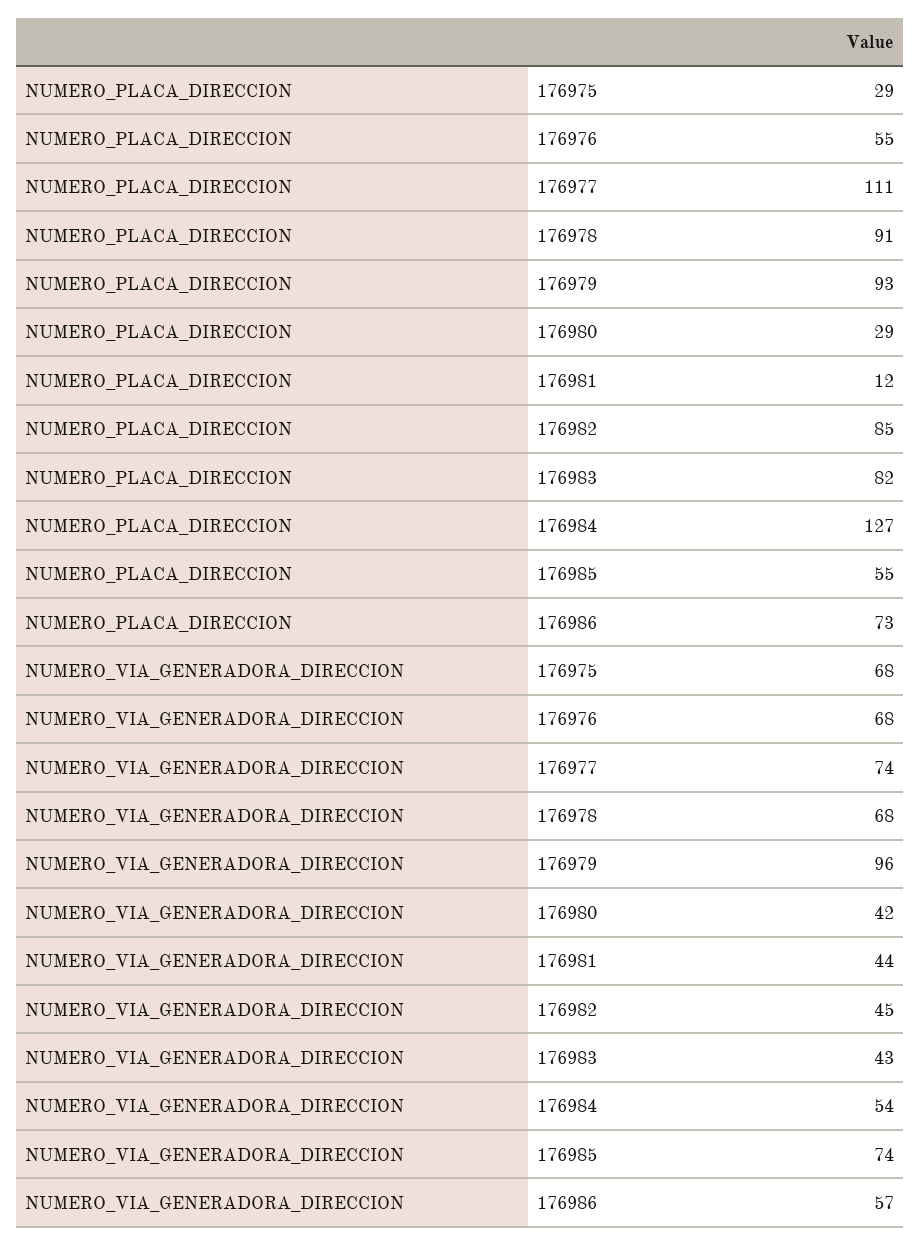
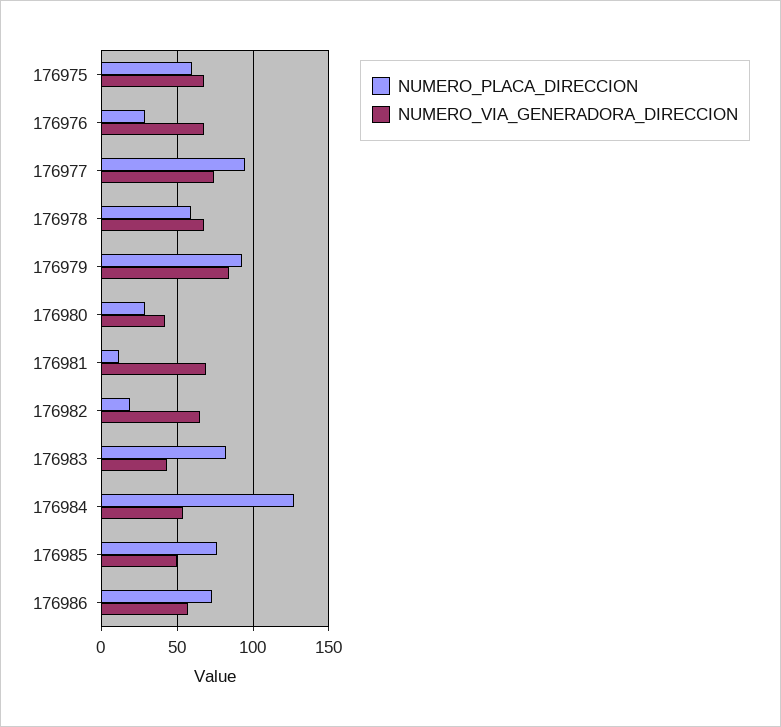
  {
    "NUMERO_PLACA_DIRECCION": {
-     "176975": 29,
+     "176975": 60,
-     "176976": 55,
+     "176976": 30,
-     "176977": 111,
+     "176977": 95,
-     "176978": 91,
+     "176978": 60,
      "176979": 93,
      "176980": 29,
      "176981": 12,
-     "176982": 85,
+     "176982": 20,
      "176983": 82,
      "176984": 127,
-     "176985": 55,
+     "176985": 75,
      "176986": 73
    },
    "NUMERO_VIA_GENERADORA_DIRECCION": {
      "176975": 68,
      "176976": 68,
      "176977": 74,
      "176978": 68,
-     "176979": 96,
+     "176979": 85,
      "176980": 42,
-     "176981": 44,
+     "176981": 70,
-     "176982": 45,
+     "176982": 65,
      "176983": 43,
      "176984": 54,
-     "176985": 74,
+     "176985": 50,
      "176986": 57
    }
  }

